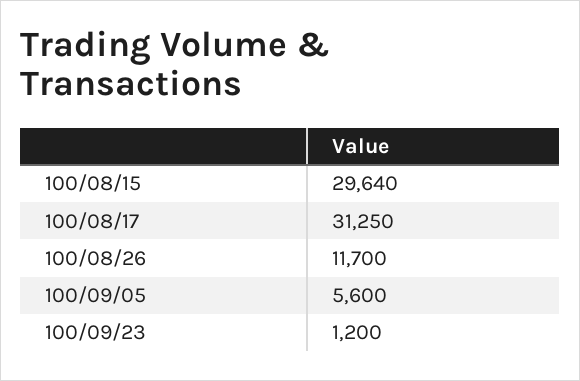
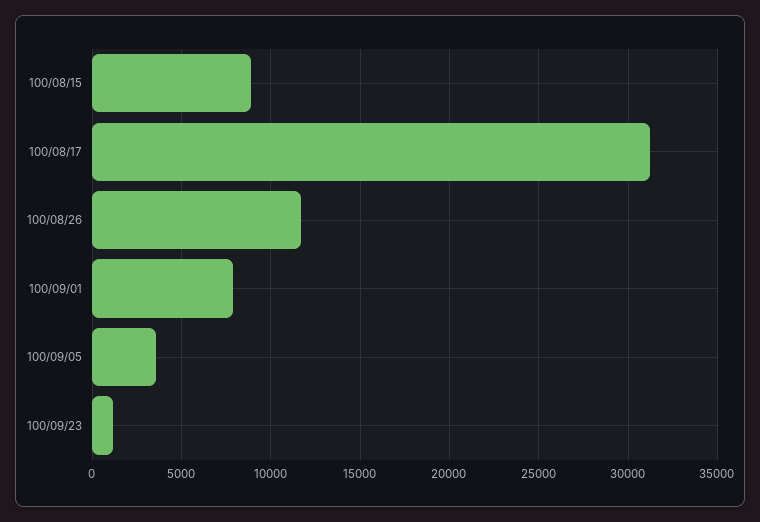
  {
-   "100/08/15": 29640,
+   "100/08/15": 9000,
    "100/08/17": 31250,
    "100/08/26": 11700,
-   "100/09/05": 5600,
+   "100/09/05": 3500,
-   "100/09/23": 1200
+   "100/09/23": 1200,
+   "100/09/01": 8000
  }

